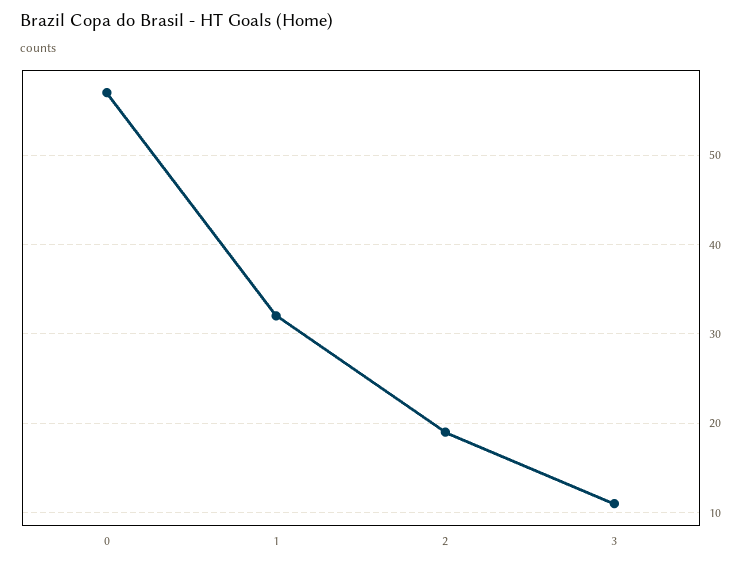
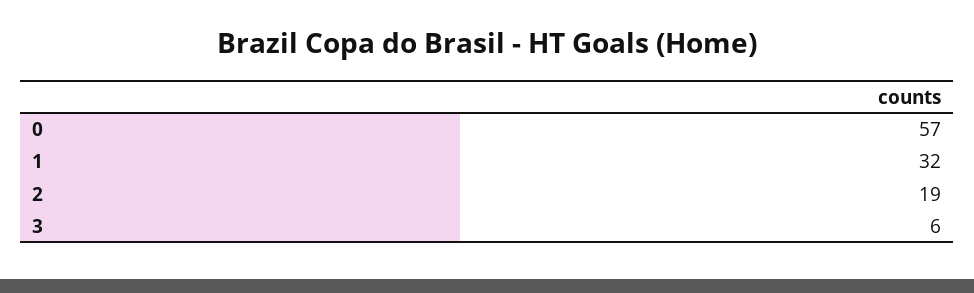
  {
    "0": 57,
    "1": 32,
    "2": 19,
-   "3": 11
+   "3": 6
  }

